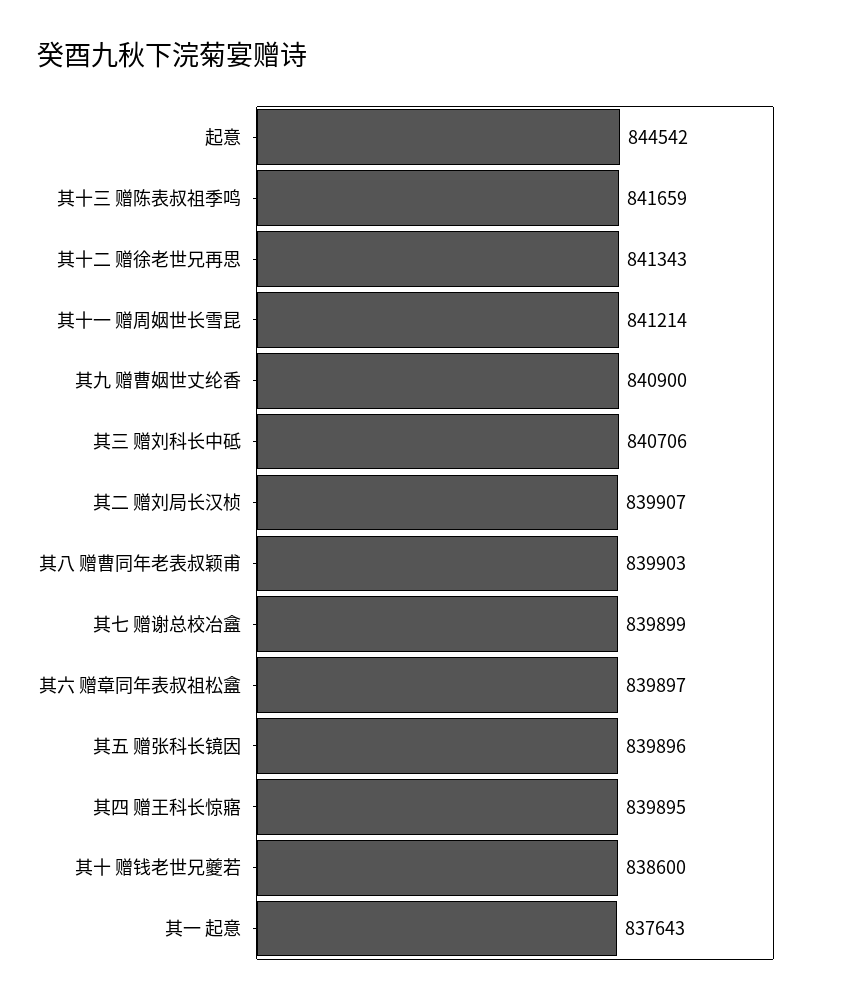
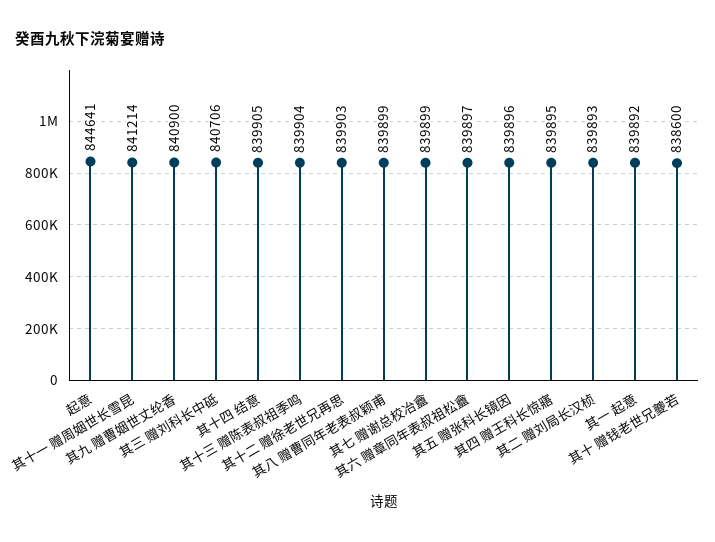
  {
-   "起意": 844542,
+   "起意": 844641,
-   "其十三 赠陈表叔祖季鸣": 841659,
+   "其十三 赠陈表叔祖季鸣": 839904,
-   "其十二 赠徐老世兄再思": 841343,
+   "其十二 赠徐老世兄再思": 839903,
    "其十一 赠周姻世长雪昆": 841214,
    "其九 赠曹姻世丈纶香": 840900,
    "其三 赠刘科长中砥": 840706,
-   "其二 赠刘局长汉桢": 839907,
+   "其二 赠刘局长汉桢": 839893,
-   "其八 赠曹同年老表叔颖甫": 839903,
+   "其八 赠曹同年老表叔颖甫": 839899,
    "其七 赠谢总校冶盦": 839899,
    "其六 赠章同年表叔祖松盦": 839897,
    "其五 赠张科长镜因": 839896,
    "其四 赠王科长惊寤": 839895,
    "其十 赠钱老世兄夔若": 838600,
-   "其一 起意": 837643
+   "其一 起意": 839892,
+   "其十四 结意": 839905
  }

